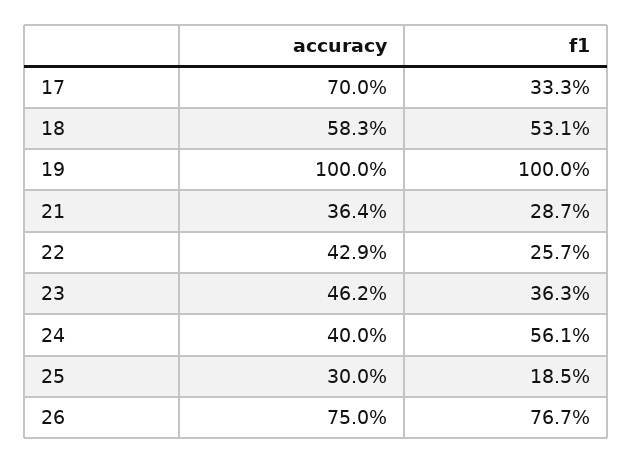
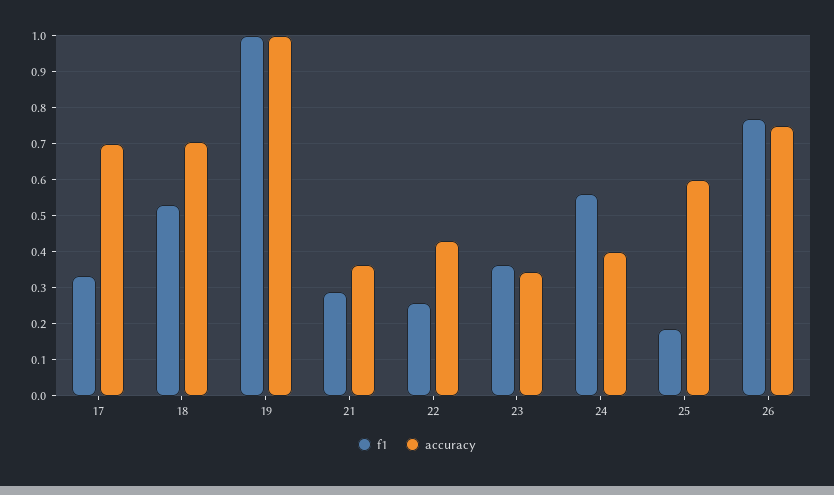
  {
    "accuracy": {
      "17": 0.7,
-     "18": 0.583,
+     "18": 0.7,
      "19": 1,
      "21": 0.364,
      "22": 0.429,
-     "23": 0.462,
+     "23": 0.34,
      "24": 0.4,
-     "25": 0.3,
+     "25": 0.6,
      "26": 0.75
    },
    "f1": {
      "17": 0.333,
      "18": 0.531,
      "19": 1,
      "21": 0.287,
      "22": 0.257,
      "23": 0.363,
      "24": 0.561,
      "25": 0.185,
      "26": 0.767
    }
  }

